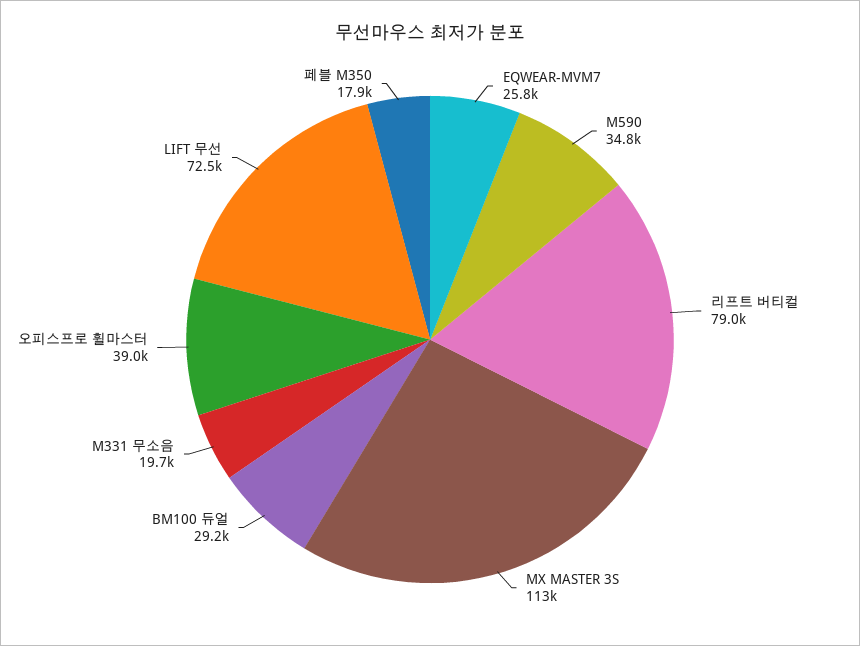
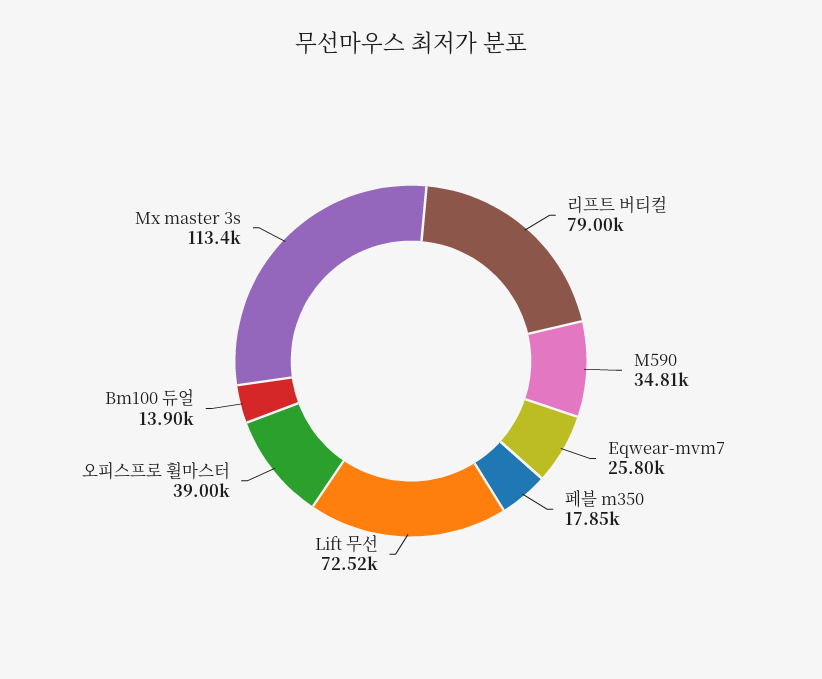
  {
    "EQWEAR-MVM7": 25800,
    "M590": 34810,
    "리프트 버티컬": 79000,
    "MX MASTER 3S": 113400,
-   "BM100 듀얼": 29200,
+   "BM100 듀얼": 13900,
-   "M331 무소음": 19700,
    "오피스프로 휠마스터": 39000,
    "LIFT 무선": 72520,
    "페블 M350": 17850
  }

